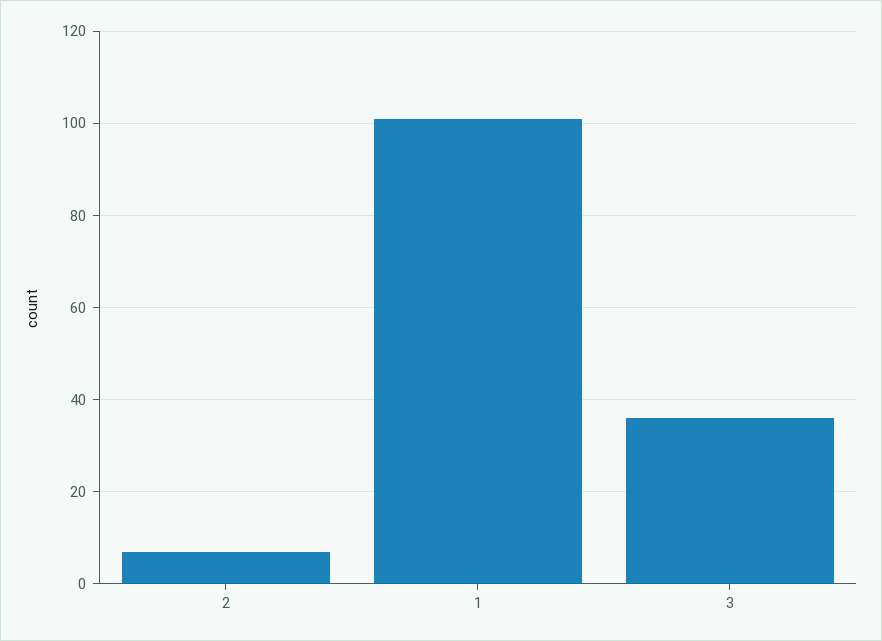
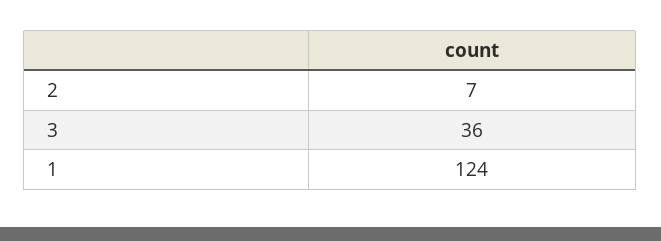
  {
    "2": 7,
-   "1": 100,
+   "1": 124,
    "3": 36
  }

